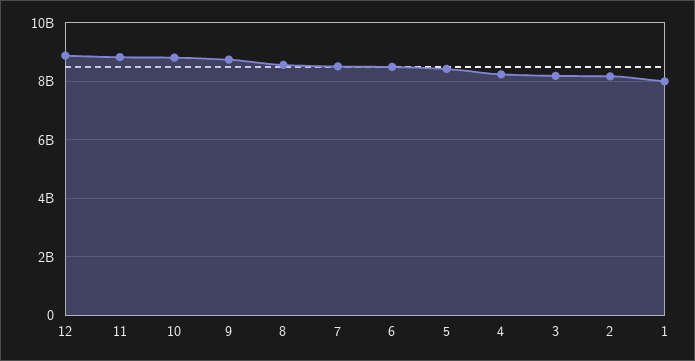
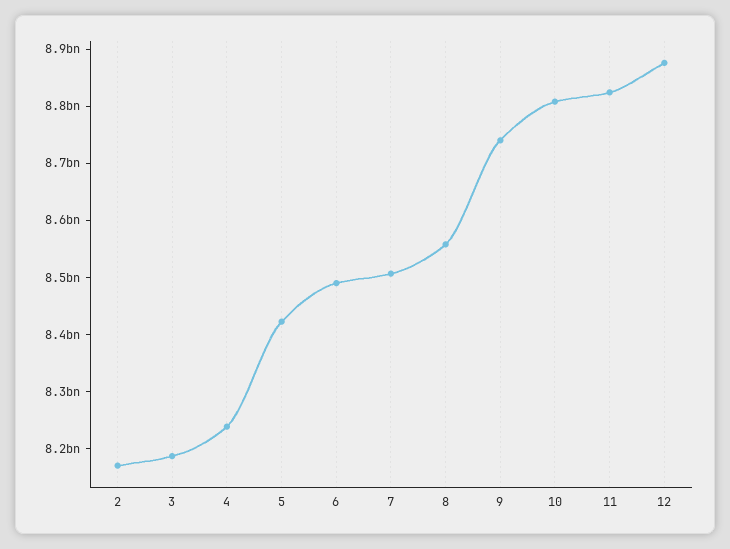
  {
    "12": 8880000000,
    "11": 8820000000,
    "10": 8800000000,
    "9": 8740000000,
    "8": 8560000000,
    "7": 8500000000,
    "6": 8480000000,
    "5": 8420000000,
    "4": 8240000000,
    "3": 8180000000,
-   "2": 8180000000,
+   "2": 8180000000
-   "1": 8000000000
  }

